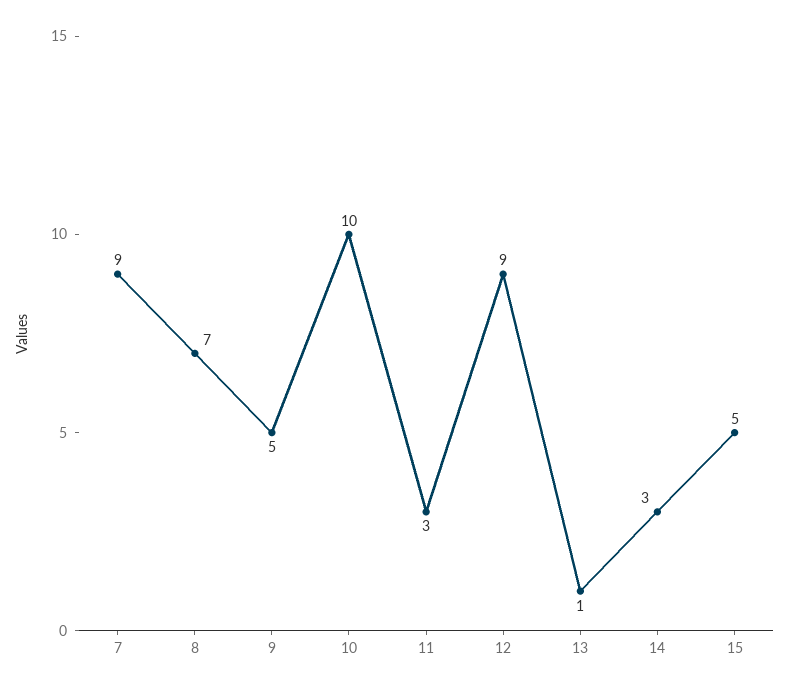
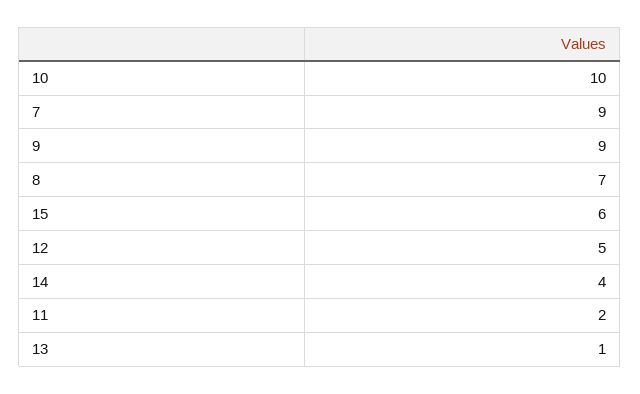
  {
    "7": 9,
    "8": 7,
-   "9": 5,
+   "9": 9,
    "10": 10,
-   "11": 3,
+   "11": 2,
-   "12": 9,
+   "12": 5,
    "13": 1,
-   "14": 3,
+   "14": 4,
-   "15": 5
+   "15": 6
  }

